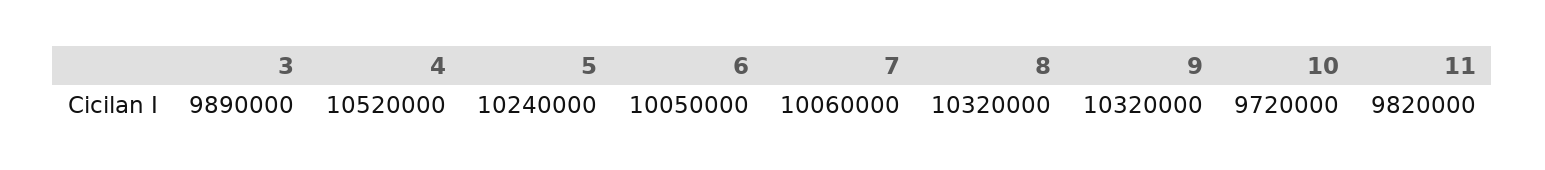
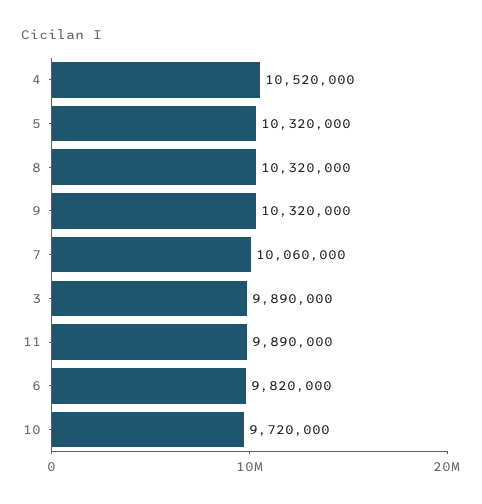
  {
    "3": 9890000,
    "4": 10520000,
-   "5": 10240000,
+   "5": 10320000,
-   "6": 10050000,
+   "6": 9820000,
    "7": 10060000,
    "8": 10320000,
    "9": 10320000,
    "10": 9720000,
-   "11": 9820000
+   "11": 9890000
  }

